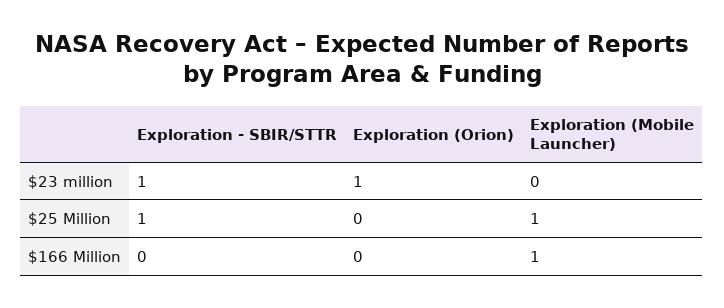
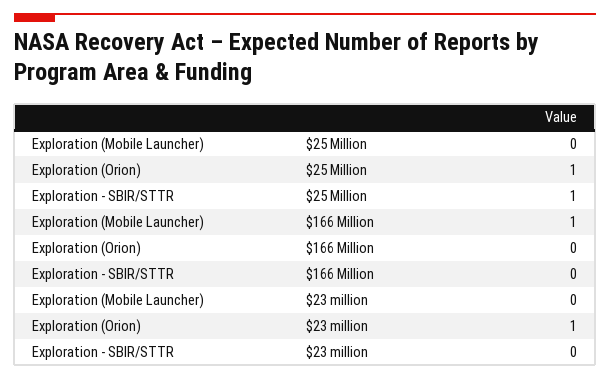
  {
    "Exploration - SBIR/STTR": {
-     "$23 million": 1,
+     "$23 million": 0,
      "$25 Million": 1,
      "$166 Million": 0
    },
    "Exploration (Orion)": {
      "$23 million": 1,
-     "$25 Million": 0,
+     "$25 Million": 1,
      "$166 Million": 0
    },
    "Exploration (Mobile Launcher)": {
      "$23 million": 0,
-     "$25 Million": 1,
+     "$25 Million": 0,
      "$166 Million": 1
    }
  }

